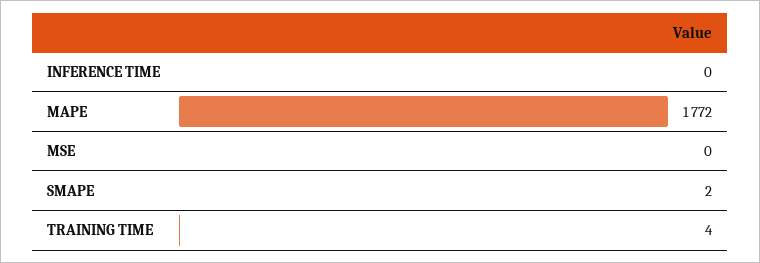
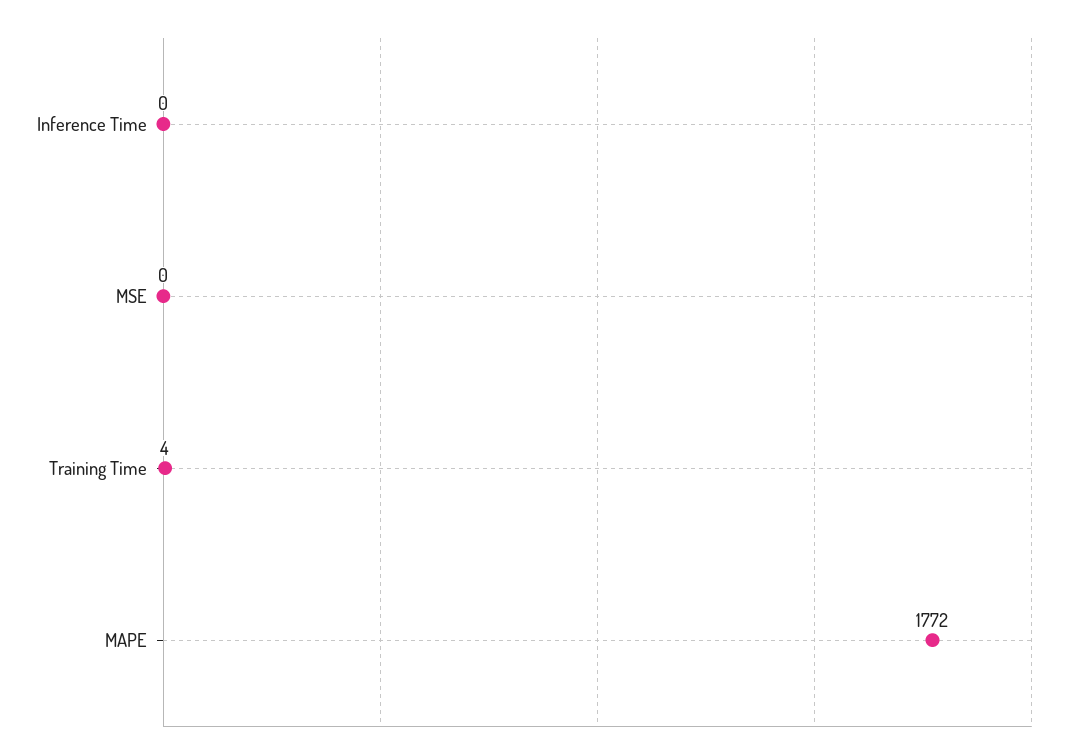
  {
    "INFERENCE TIME": 0,
    "MAPE": 1772,
    "MSE": 0,
-   "SMAPE": 2,
    "TRAINING TIME": 4
  }

